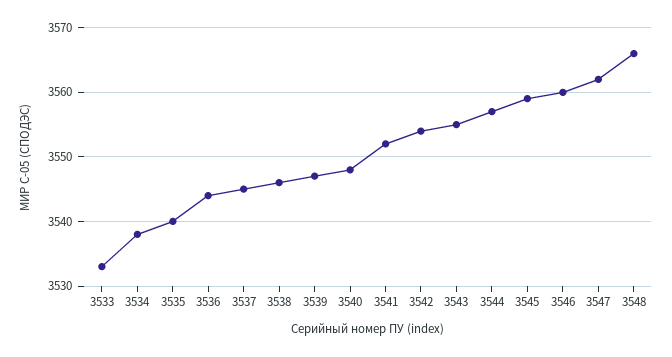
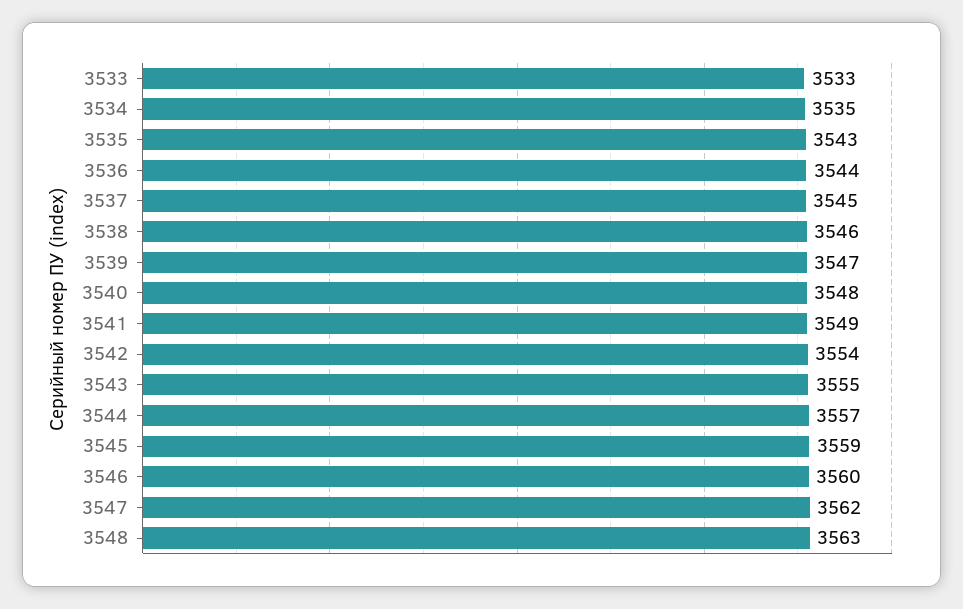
  {
    "3533": 3533,
-   "3534": 3538,
+   "3534": 3535,
-   "3535": 3540,
+   "3535": 3543,
    "3536": 3544,
    "3537": 3545,
    "3538": 3546,
    "3539": 3547,
    "3540": 3548,
-   "3541": 3552,
+   "3541": 3549,
    "3542": 3554,
    "3543": 3555,
    "3544": 3557,
    "3545": 3559,
    "3546": 3560,
    "3547": 3562,
-   "3548": 3566
+   "3548": 3563
  }

